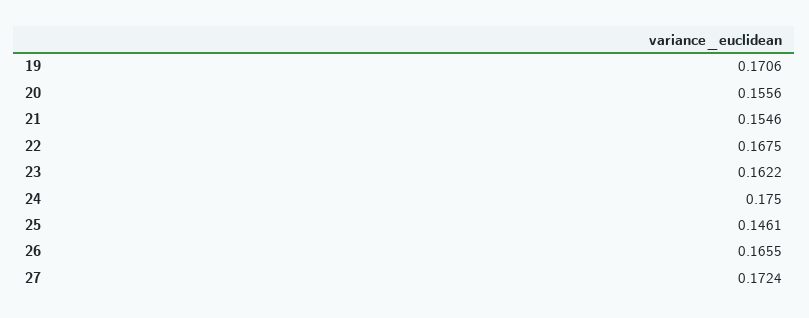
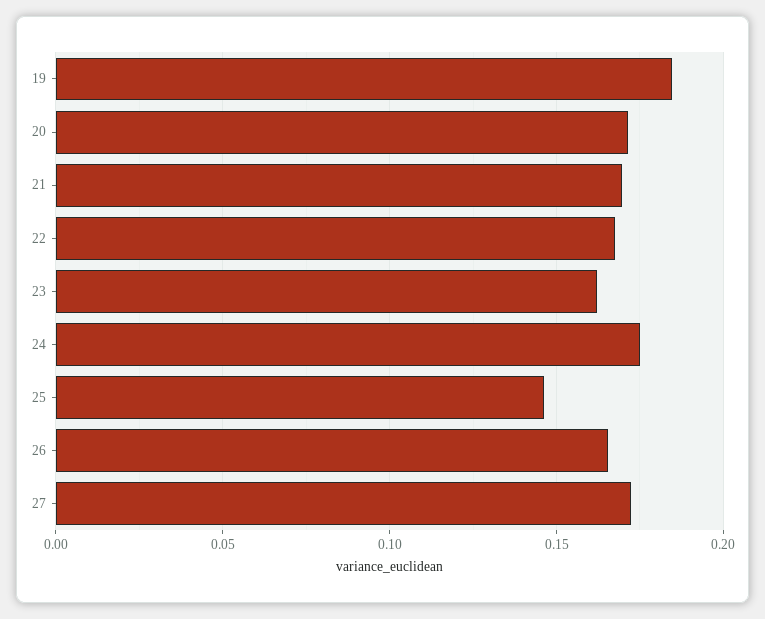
  {
-   "19": 0.1706,
+   "19": 0.185,
-   "20": 0.1556,
+   "20": 0.17,
-   "21": 0.1546,
+   "21": 0.17,
    "22": 0.1675,
    "23": 0.1622,
    "24": 0.175,
    "25": 0.1461,
    "26": 0.1655,
    "27": 0.1724
  }

